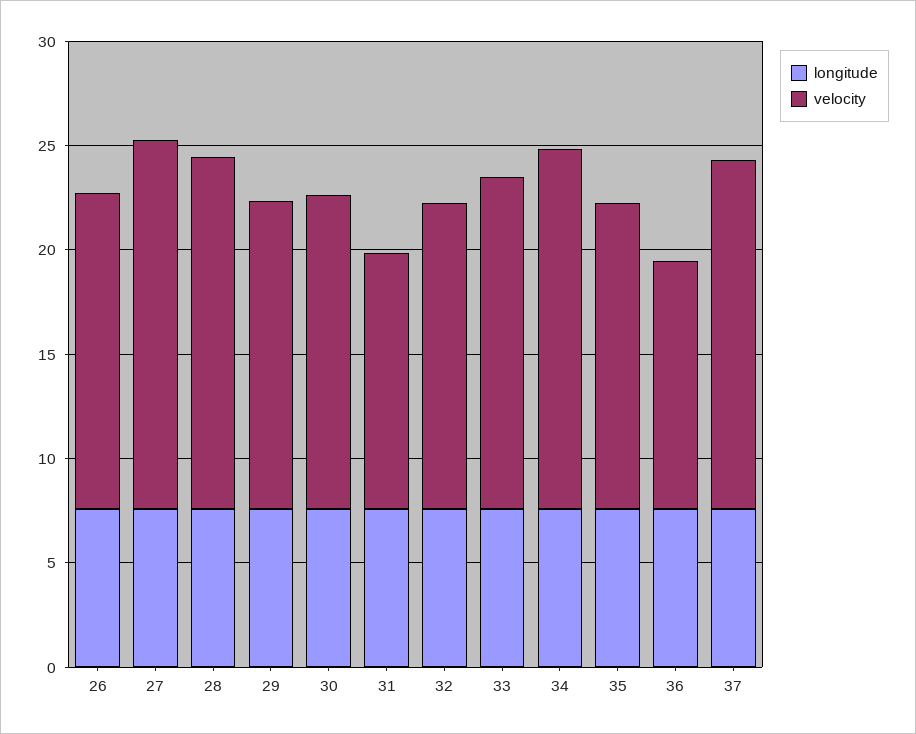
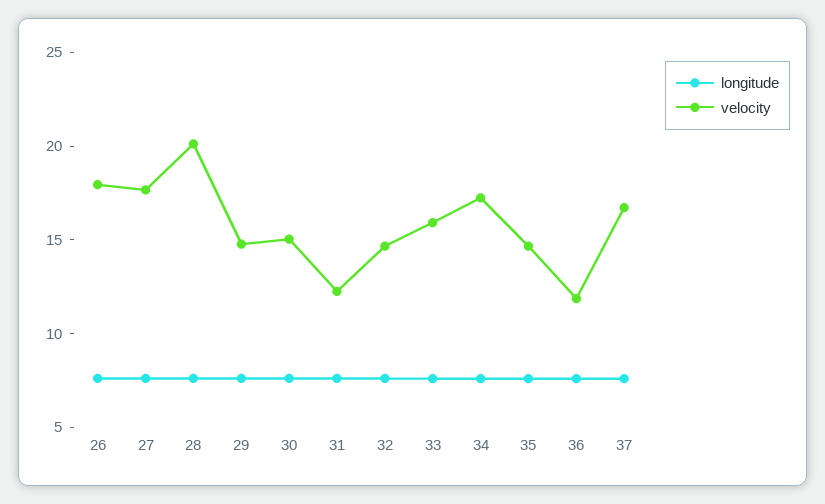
  {
    "longitude": {
      "26": 8,
      "27": 8,
      "28": 8,
      "29": 8,
      "30": 8,
      "31": 8,
      "32": 8,
      "33": 8,
      "34": 8,
      "35": 8,
      "36": 8,
      "37": 8
    },
    "velocity": {
-     "26": 15,
+     "26": 18,
      "27": 18,
-     "28": 17,
+     "28": 20,
      "29": 15,
      "30": 15,
      "31": 12,
      "32": 15,
      "33": 16,
      "34": 17,
      "35": 15,
      "36": 12,
      "37": 17
    }
  }

